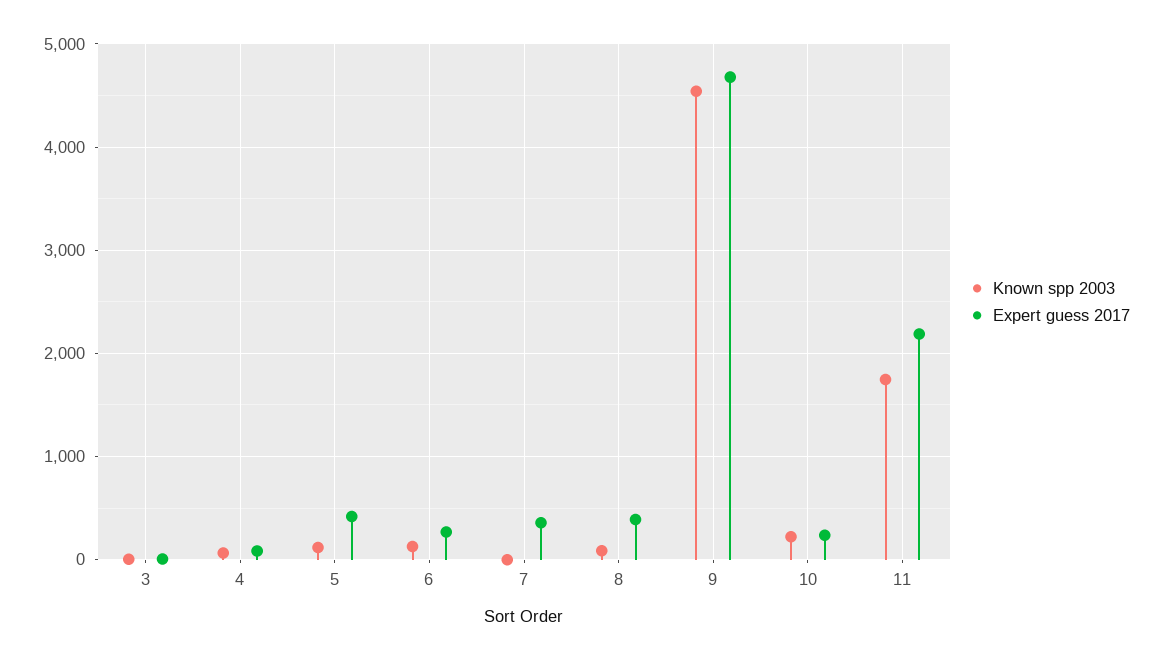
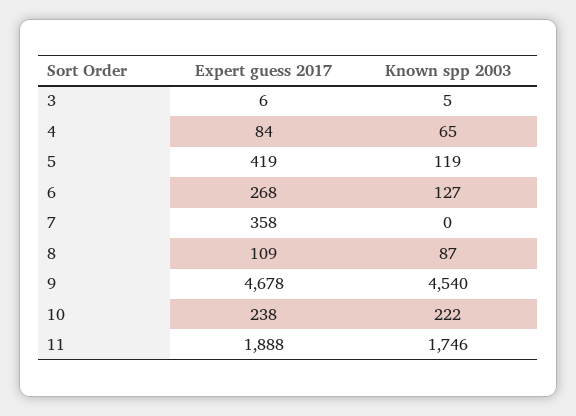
  {
    "Known spp 2003": {
      "3": 5,
      "4": 65,
      "5": 119,
      "6": 127,
      "7": 0,
      "8": 87,
      "9": 4540,
      "10": 222,
      "11": 1746
    },
    "Expert guess 2017": {
      "3": 6,
      "4": 84,
      "5": 419,
      "6": 268,
      "7": 358,
-     "8": 400,
+     "8": 109,
      "9": 4678,
      "10": 238,
-     "11": 2200
+     "11": 1888
    }
  }

